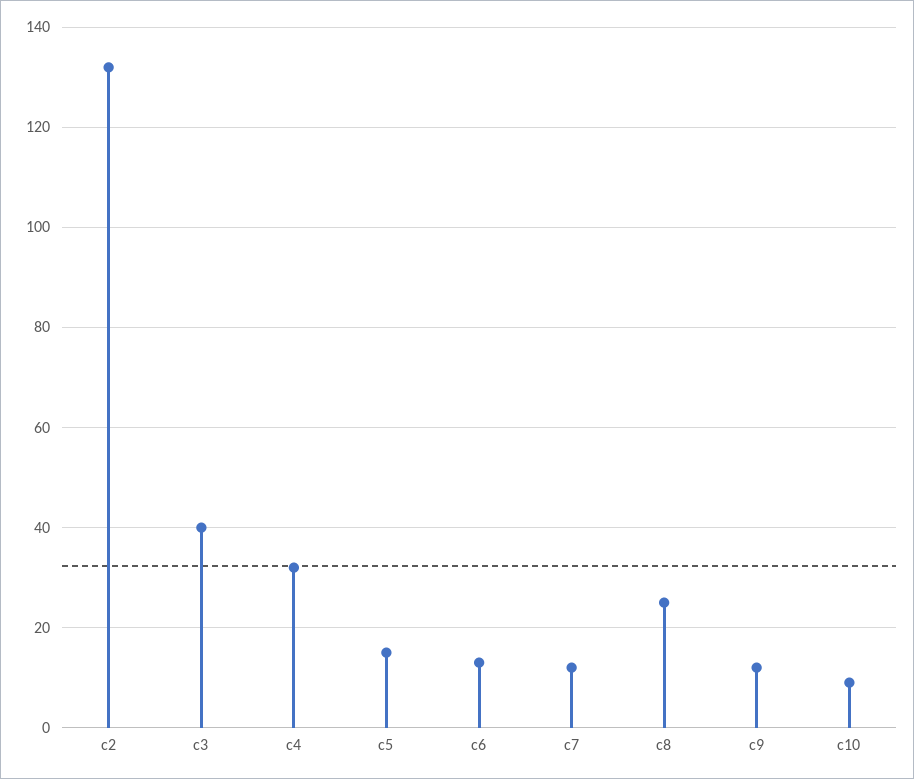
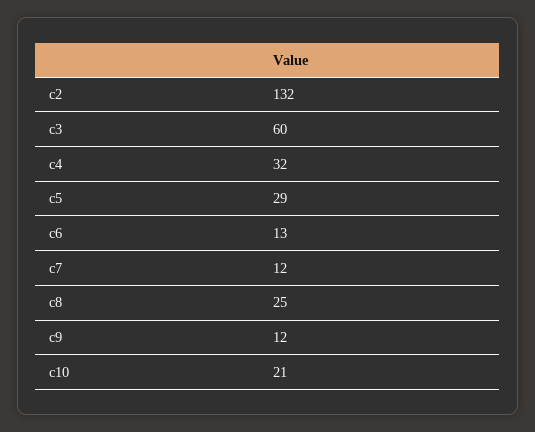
  {
    "c2": 132,
-   "c3": 40,
+   "c3": 60,
    "c4": 32,
-   "c5": 15,
+   "c5": 29,
    "c6": 13,
    "c7": 12,
    "c8": 25,
    "c9": 12,
-   "c10": 10
+   "c10": 21
  }

